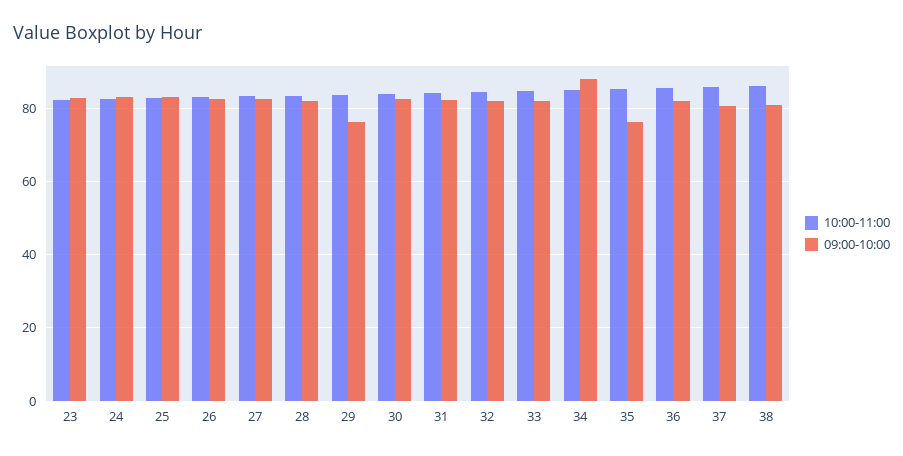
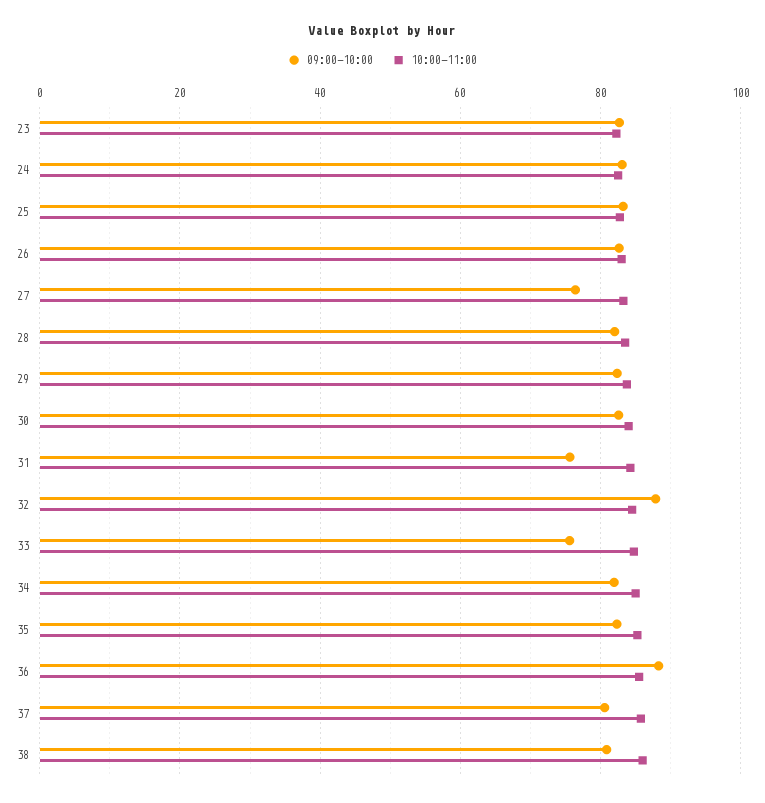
  {
    "10:00-11:00": {
      "23": 82,
      "24": 82,
      "25": 82,
      "26": 84,
      "27": 84,
      "28": 84,
      "29": 84,
      "30": 84,
      "31": 84,
      "32": 84,
      "33": 84,
      "34": 86,
      "35": 86,
      "36": 86,
      "37": 86,
      "38": 86
    },
    "09:00-10:00": {
      "23": 82,
      "24": 84,
      "25": 84,
      "26": 82,
-     "27": 82,
+     "27": 76,
      "28": 82,
-     "29": 76,
+     "29": 82,
      "30": 82,
-     "31": 82,
+     "31": 76,
-     "32": 82,
+     "32": 88,
-     "33": 82,
+     "33": 76,
-     "34": 88,
+     "34": 82,
-     "35": 76,
+     "35": 82,
-     "36": 82,
+     "36": 88,
      "37": 80,
      "38": 80
    }
  }

